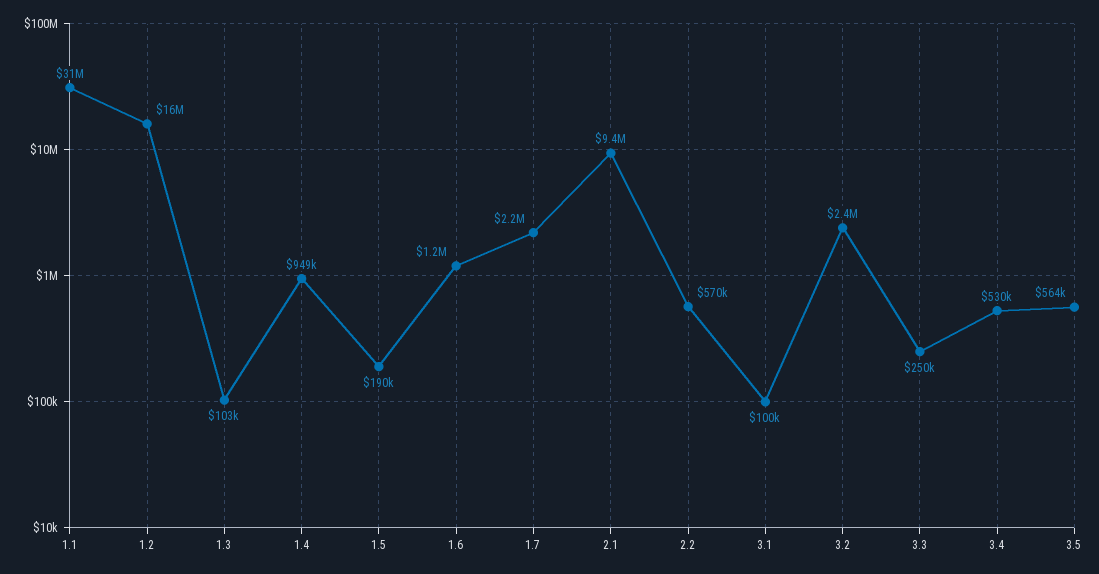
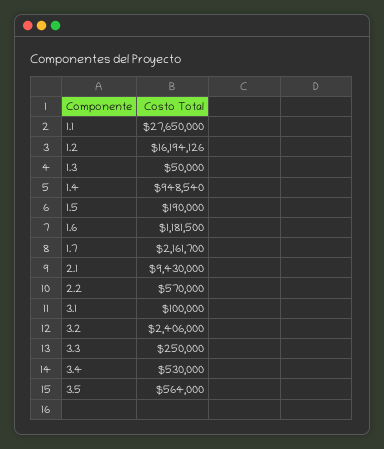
  {
-   "1.1": 31000000,
+   "1.1": 27650000,
    "1.2": 16194126,
-   "1.3": 103000,
+   "1.3": 50000,
    "1.4": 948540,
    "1.5": 190000,
    "1.6": 1181500,
    "1.7": 2161700,
    "2.1": 9430000,
    "2.2": 570000,
    "3.1": 100000,
    "3.2": 2406000,
    "3.3": 250000,
    "3.4": 530000,
    "3.5": 564000
  }

